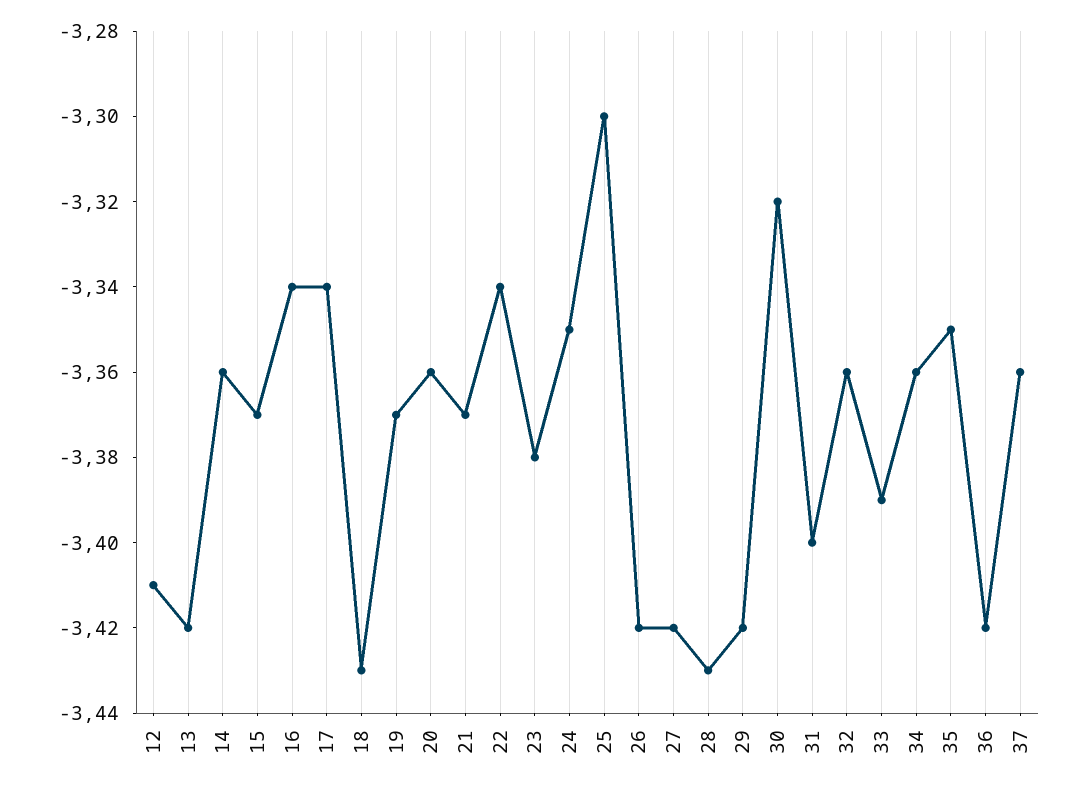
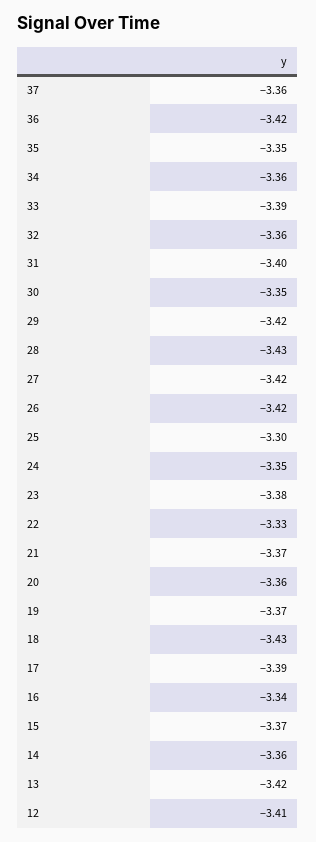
  {
    "12": -3.41,
    "13": -3.42,
    "14": -3.36,
    "15": -3.37,
    "16": -3.34,
-   "17": -3.34,
+   "17": -3.39,
    "18": -3.43,
    "19": -3.37,
    "20": -3.36,
    "21": -3.37,
-   "22": -3.34,
+   "22": -3.33,
    "23": -3.38,
    "24": -3.35,
    "25": -3.3,
    "26": -3.42,
    "27": -3.42,
    "28": -3.43,
    "29": -3.42,
-   "30": -3.32,
+   "30": -3.35,
    "31": -3.4,
    "32": -3.36,
    "33": -3.39,
    "34": -3.36,
    "35": -3.35,
    "36": -3.42,
    "37": -3.36
  }

